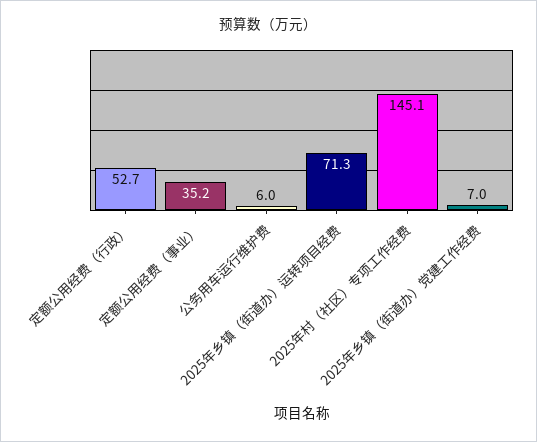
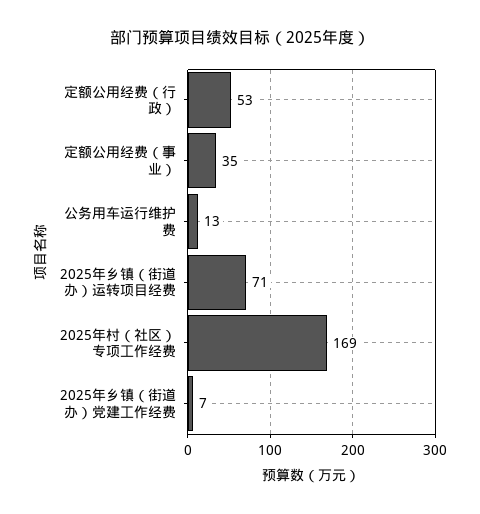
  {
    "定额公用经费（行政）": 52.7,
    "定额公用经费（事业）": 35.2,
-   "公务用车运行维护费": 6,
+   "公务用车运行维护费": 13,
    "2025年乡镇（街道办）运转项目经费": 71.3,
-   "2025年村（社区）专项工作经费": 145.1,
+   "2025年村（社区）专项工作经费": 169,
    "2025年乡镇（街道办）党建工作经费": 7
  }

